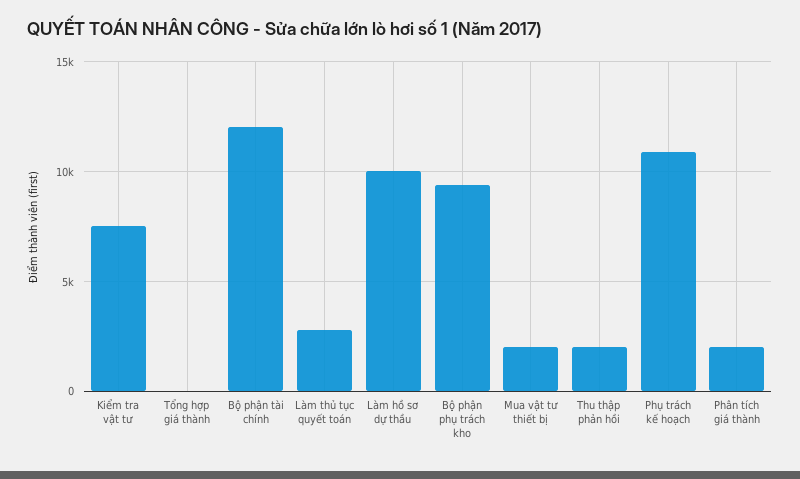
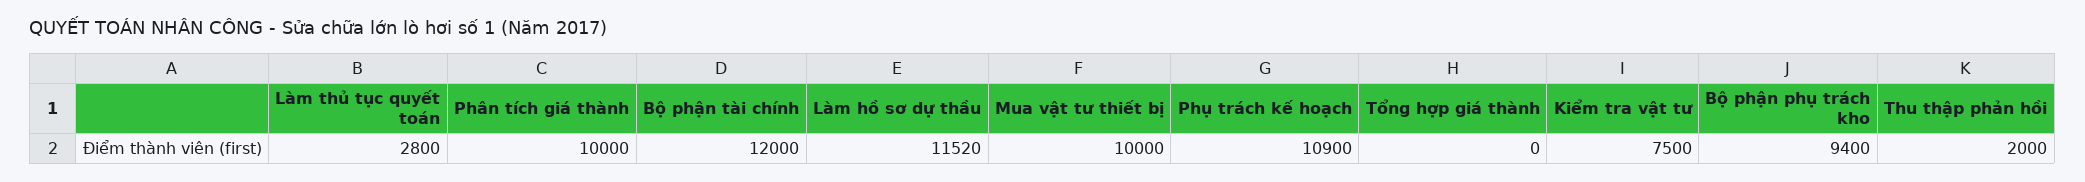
  {
    "Kiểm tra vật tư": 7500,
    "Tổng hợp giá thành": 0,
    "Bộ phận tài chính": 12000,
    "Làm thủ tục quyết toán": 2800,
-   "Làm hồ sơ dự thầu": 10000,
+   "Làm hồ sơ dự thầu": 11520,
    "Bộ phận phụ trách kho": 9400,
-   "Mua vật tư thiết bị": 2000,
+   "Mua vật tư thiết bị": 10000,
    "Thu thập phản hồi": 2000,
    "Phụ trách kế hoạch": 10900,
-   "Phân tích giá thành": 2000
+   "Phân tích giá thành": 10000
  }

